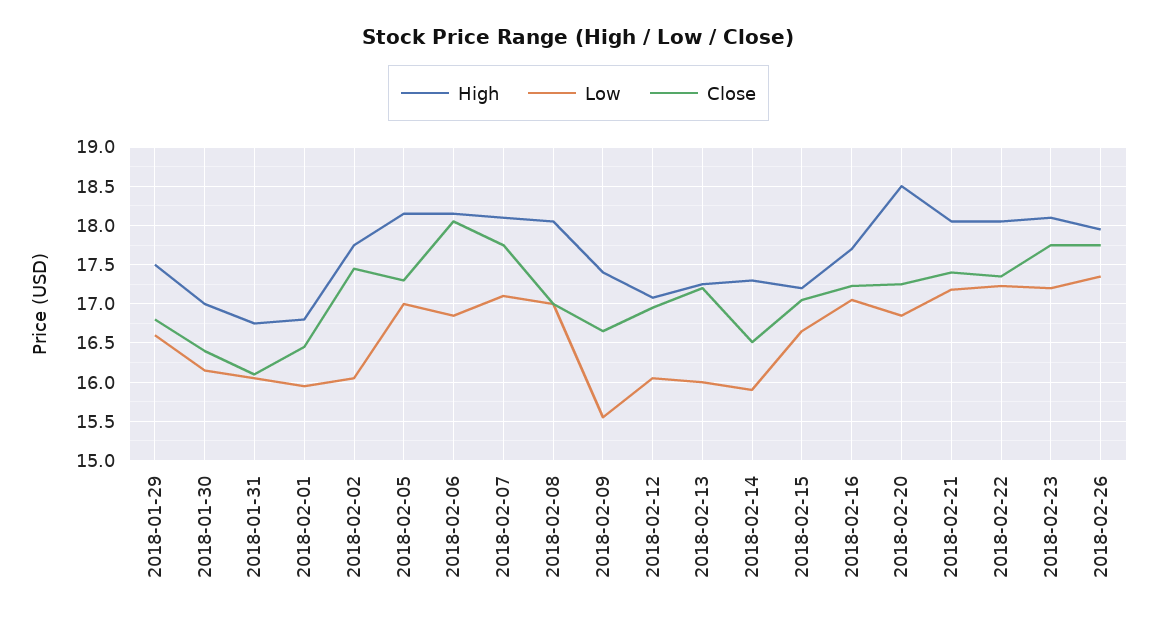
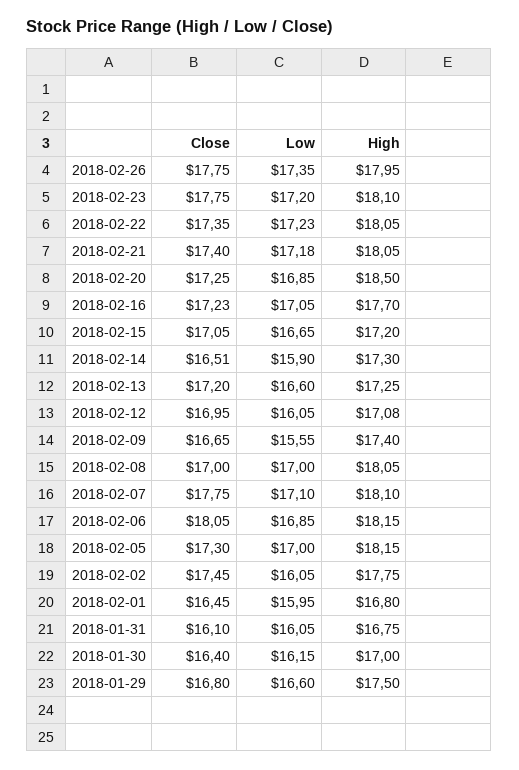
  {
    "High": {
      "2018-01-29": 17.5,
      "2018-01-30": 17,
      "2018-01-31": 16.75,
      "2018-02-01": 16.8,
      "2018-02-02": 17.75,
      "2018-02-05": 18.15,
      "2018-02-06": 18.15,
      "2018-02-07": 18.1,
      "2018-02-08": 18.05,
      "2018-02-09": 17.4,
      "2018-02-12": 17.08,
      "2018-02-13": 17.25,
      "2018-02-14": 17.3,
      "2018-02-15": 17.2,
      "2018-02-16": 17.7,
      "2018-02-20": 18.5,
      "2018-02-21": 18.05,
      "2018-02-22": 18.05,
      "2018-02-23": 18.1,
      "2018-02-26": 17.95
    },
    "Low": {
      "2018-01-29": 16.6,
      "2018-01-30": 16.15,
      "2018-01-31": 16.05,
      "2018-02-01": 15.95,
      "2018-02-02": 16.05,
      "2018-02-05": 17,
      "2018-02-06": 16.85,
      "2018-02-07": 17.1,
      "2018-02-08": 17,
      "2018-02-09": 15.55,
      "2018-02-12": 16.05,
-     "2018-02-13": 16,
+     "2018-02-13": 16.6,
      "2018-02-14": 15.9,
      "2018-02-15": 16.65,
      "2018-02-16": 17.05,
      "2018-02-20": 16.85,
      "2018-02-21": 17.18,
      "2018-02-22": 17.23,
      "2018-02-23": 17.2,
      "2018-02-26": 17.35
    },
    "Close": {
      "2018-01-29": 16.8,
      "2018-01-30": 16.4,
      "2018-01-31": 16.1,
      "2018-02-01": 16.45,
      "2018-02-02": 17.45,
      "2018-02-05": 17.3,
      "2018-02-06": 18.05,
      "2018-02-07": 17.75,
      "2018-02-08": 17,
      "2018-02-09": 16.65,
      "2018-02-12": 16.95,
      "2018-02-13": 17.2,
      "2018-02-14": 16.51,
      "2018-02-15": 17.05,
      "2018-02-16": 17.23,
      "2018-02-20": 17.25,
      "2018-02-21": 17.4,
      "2018-02-22": 17.35,
      "2018-02-23": 17.75,
      "2018-02-26": 17.75
    }
  }

